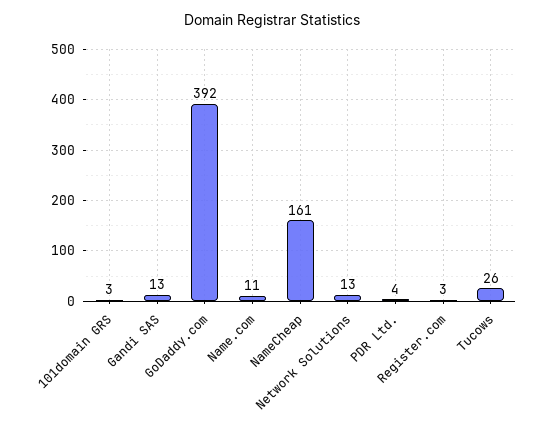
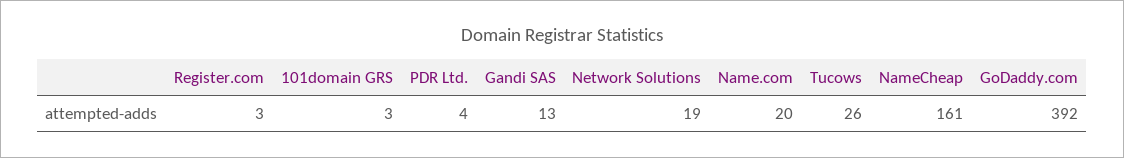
  {
    "101domain GRS": 3,
    "Gandi SAS": 13,
    "GoDaddy.com": 392,
-   "Name.com": 11,
+   "Name.com": 20,
    "NameCheap": 161,
-   "Network Solutions": 13,
+   "Network Solutions": 19,
    "PDR Ltd.": 4,
    "Register.com": 3,
    "Tucows": 26
  }

